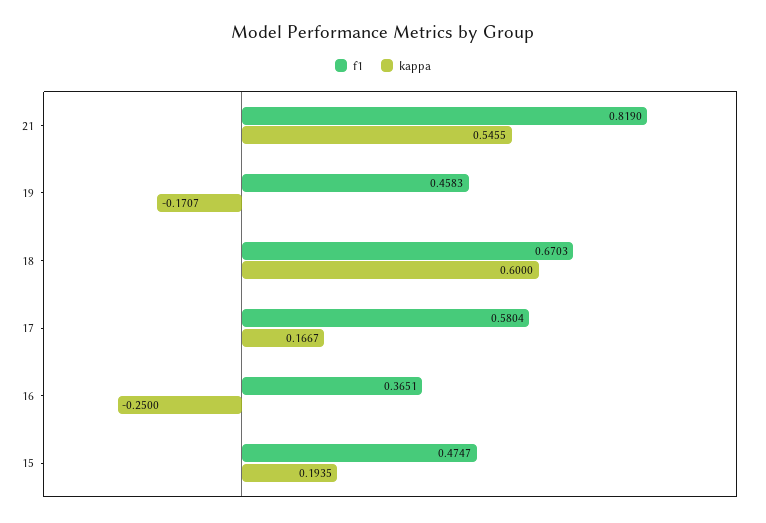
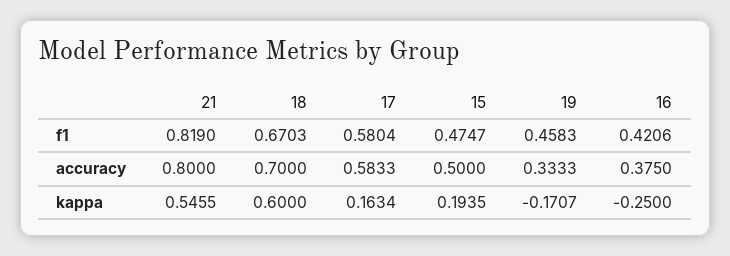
  {
    "f1": {
      "21": 0.819,
      "19": 0.4583,
      "18": 0.6703,
      "17": 0.5804,
-     "16": 0.3651,
+     "16": 0.4206,
      "15": 0.4747
    },
    "kappa": {
      "21": 0.5455,
      "19": -0.1707,
      "18": 0.6,
-     "17": 0.1667,
+     "17": 0.1634,
      "16": -0.25,
      "15": 0.1935
-   }
+   },
+   "accuracy": {
+     "21": 0.8,
+     "18": 0.7,
+     "17": 0.5833,
+     "15": 0.5,
+     "19": 0.3333,
+     "16": 0.375
+   }
  }

